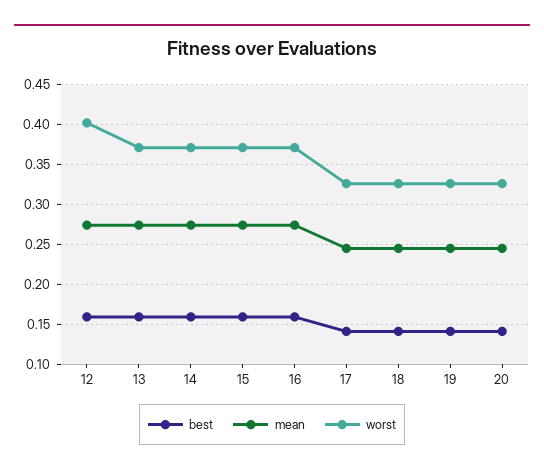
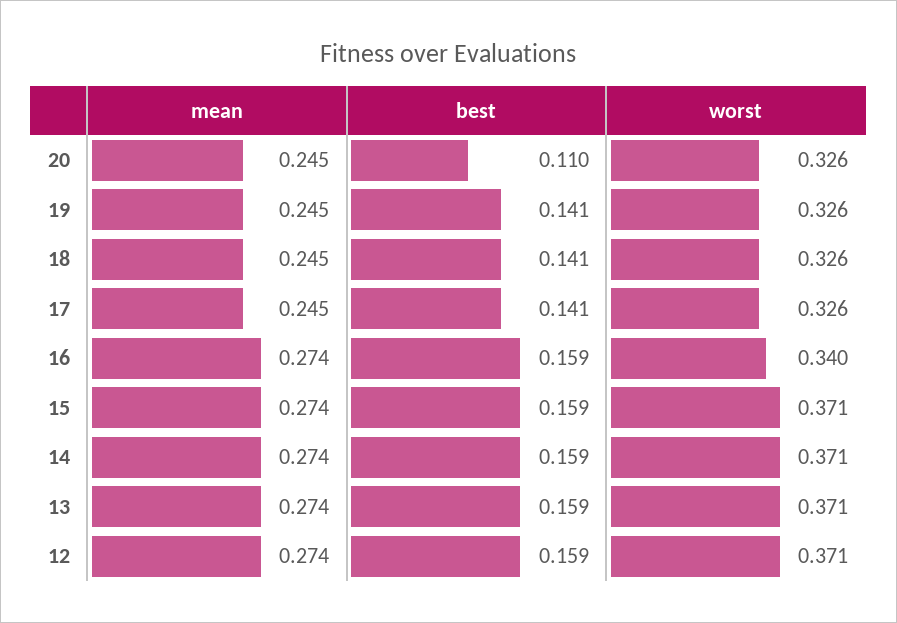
  {
    "best": {
      "12": 0.159,
      "13": 0.159,
      "14": 0.159,
      "15": 0.159,
      "16": 0.159,
      "17": 0.141,
      "18": 0.141,
      "19": 0.141,
-     "20": 0.14
+     "20": 0.11
    },
    "mean": {
      "12": 0.274,
      "13": 0.274,
      "14": 0.274,
      "15": 0.274,
      "16": 0.274,
      "17": 0.245,
      "18": 0.245,
      "19": 0.245,
      "20": 0.245
    },
    "worst": {
-     "12": 0.4,
+     "12": 0.371,
      "13": 0.371,
      "14": 0.371,
      "15": 0.371,
-     "16": 0.37,
+     "16": 0.34,
      "17": 0.326,
      "18": 0.326,
      "19": 0.326,
      "20": 0.326
    }
  }

